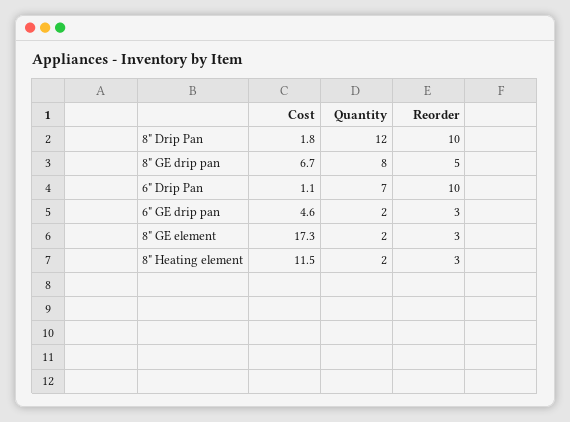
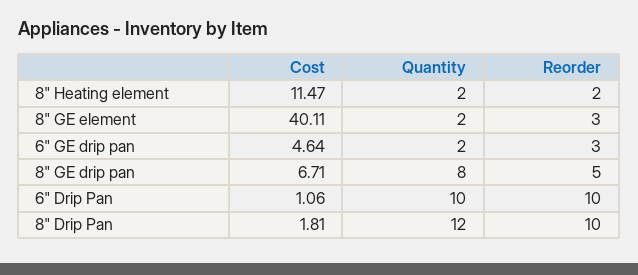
  {
    "Cost": {
      "8\" Drip Pan": 1.81,
      "8\" GE drip pan": 6.71,
      "6\" Drip Pan": 1.06,
      "6\" GE drip pan": 4.64,
-     "8\" GE element": 17.3,
+     "8\" GE element": 40.11,
      "8\" Heating element": 11.47
    },
    "Quantity": {
      "8\" Drip Pan": 12,
      "8\" GE drip pan": 8,
-     "6\" Drip Pan": 7,
+     "6\" Drip Pan": 10,
      "6\" GE drip pan": 2,
      "8\" GE element": 2,
      "8\" Heating element": 2
    },
    "Reorder": {
      "8\" Drip Pan": 10,
      "8\" GE drip pan": 5,
      "6\" Drip Pan": 10,
      "6\" GE drip pan": 3,
      "8\" GE element": 3,
-     "8\" Heating element": 3
+     "8\" Heating element": 2
    }
  }

